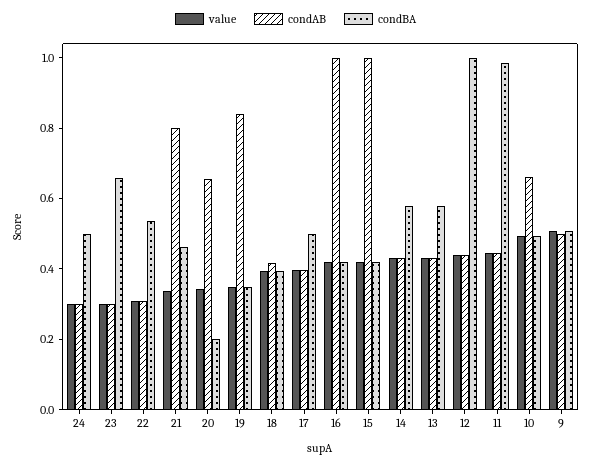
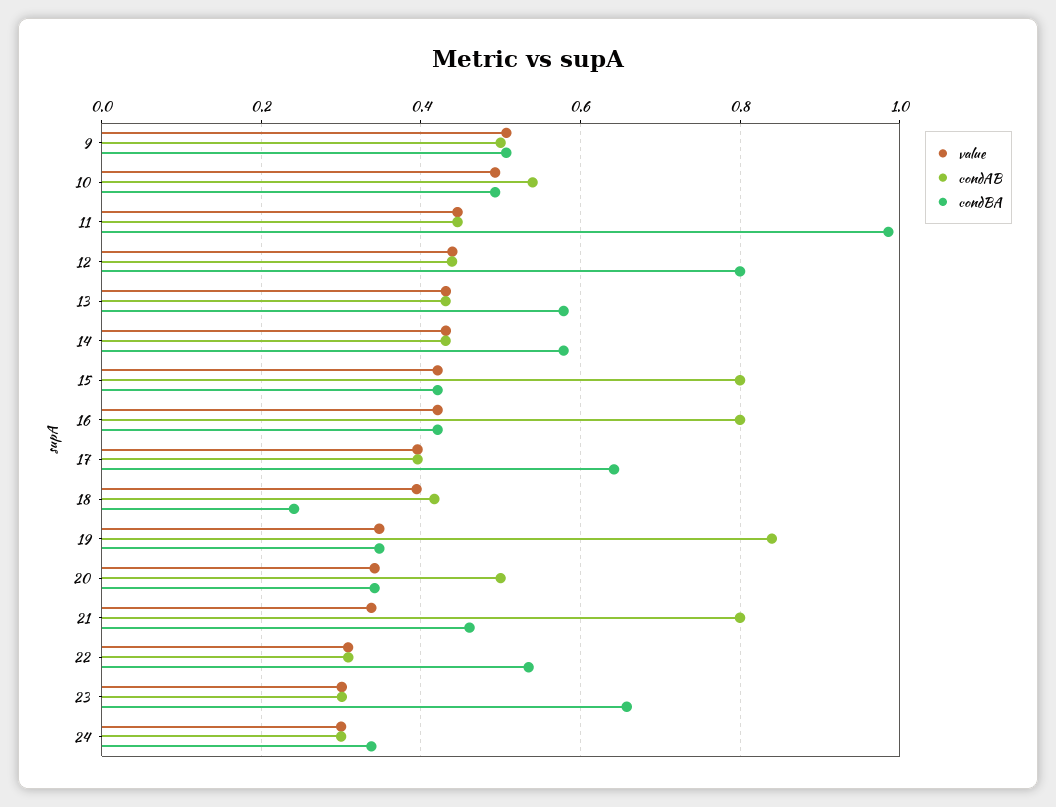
  {
    "value": {
      "24": 0.3,
      "23": 0.3,
      "22": 0.3,
      "21": 0.34,
      "20": 0.34,
      "19": 0.34,
      "18": 0.4,
      "17": 0.4,
      "16": 0.42,
      "15": 0.42,
      "14": 0.44,
      "13": 0.44,
      "12": 0.44,
      "11": 0.44,
      "10": 0.5,
      "9": 0.5
    },
    "condAB": {
      "24": 0.3,
      "23": 0.3,
      "22": 0.3,
      "21": 0.8,
-     "20": 0.65,
+     "20": 0.5,
      "19": 0.84,
      "18": 0.42,
      "17": 0.4,
-     "16": 1,
+     "16": 0.8,
-     "15": 1,
+     "15": 0.8,
      "14": 0.44,
      "13": 0.44,
      "12": 0.44,
      "11": 0.44,
-     "10": 0.65,
+     "10": 0.54,
      "9": 0.5
    },
    "condBA": {
-     "24": 0.5,
+     "24": 0.34,
      "23": 0.66,
      "22": 0.54,
      "21": 0.46,
-     "20": 0.2,
+     "20": 0.34,
      "19": 0.34,
-     "18": 0.4,
+     "18": 0.24,
-     "17": 0.5,
+     "17": 0.64,
      "16": 0.42,
      "15": 0.42,
      "14": 0.58,
      "13": 0.58,
-     "12": 1,
+     "12": 0.8,
      "11": 0.98,
      "10": 0.5,
      "9": 0.5
    }
  }

